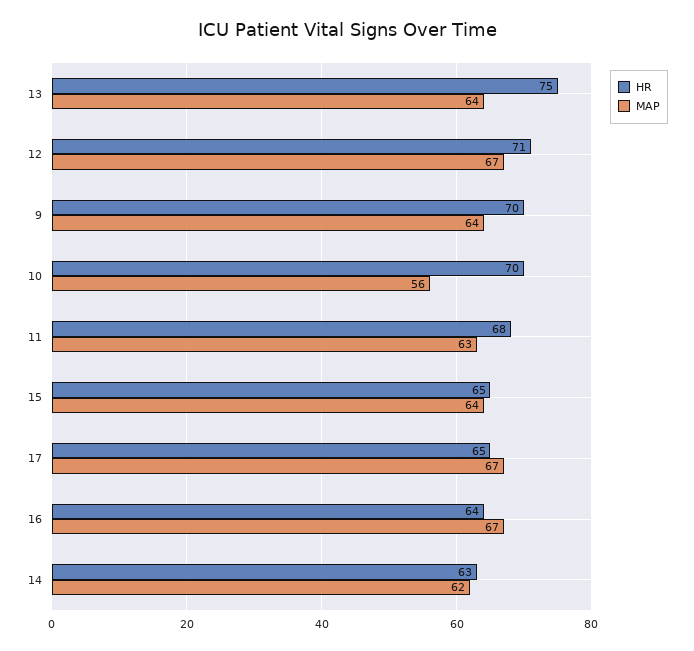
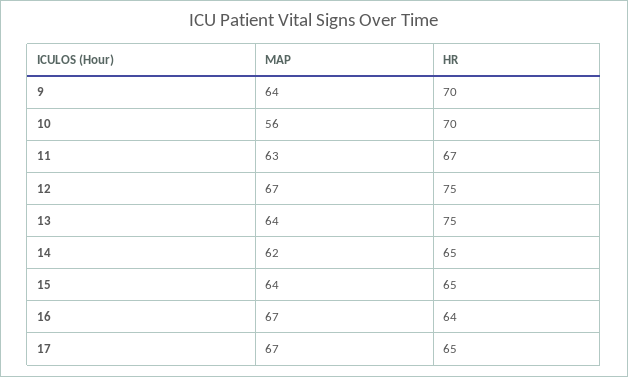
  {
    "HR": {
      "13": 75,
-     "12": 71,
+     "12": 75,
      "9": 70,
      "10": 70,
-     "11": 68,
+     "11": 67,
      "15": 65,
      "17": 65,
      "16": 64,
-     "14": 63
+     "14": 65
    },
    "MAP": {
      "13": 64,
      "12": 67,
      "9": 64,
      "10": 56,
      "11": 63,
      "15": 64,
      "17": 67,
      "16": 67,
      "14": 62
    }
  }

